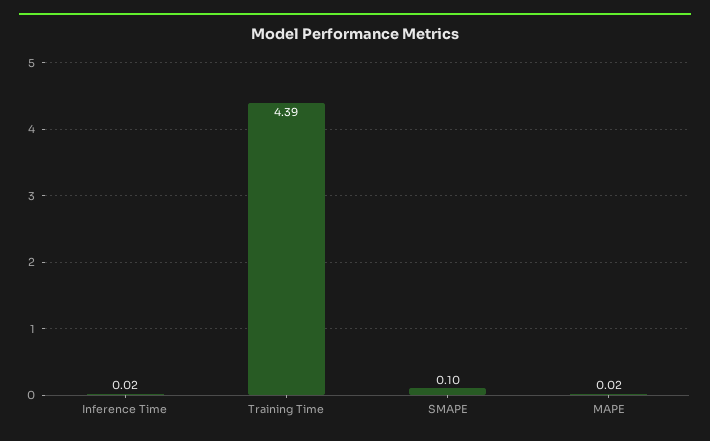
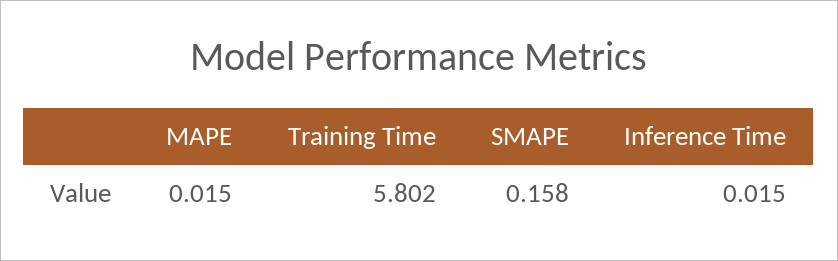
  {
    "Inference Time": 0.015,
-   "Training Time": 4.39,
+   "Training Time": 5.802,
-   "SMAPE": 0.1,
+   "SMAPE": 0.158,
    "MAPE": 0.015
  }

